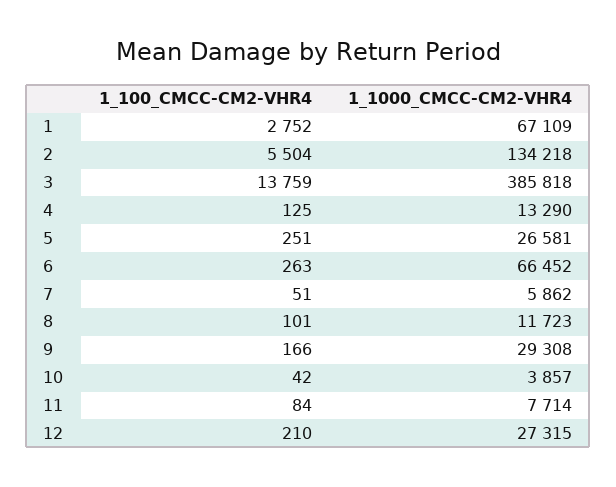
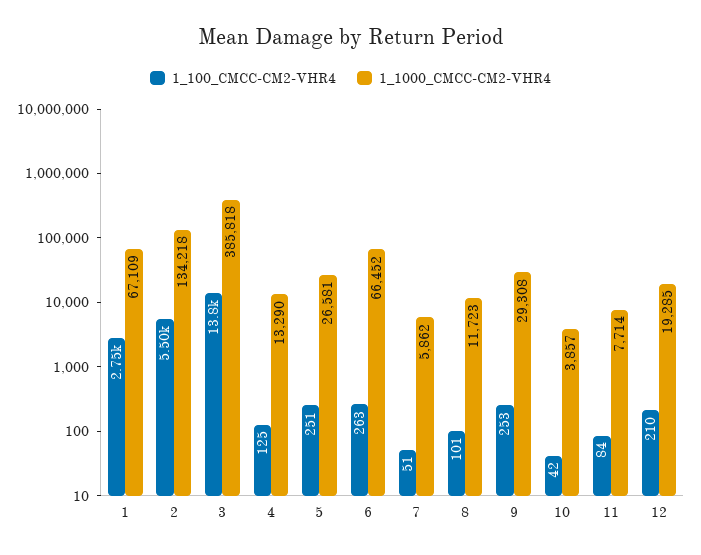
  {
    "1_100_CMCC-CM2-VHR4": {
      "1": 2752,
      "2": 5504,
      "3": 13759,
      "4": 125,
      "5": 251,
      "6": 263,
      "7": 51,
      "8": 101,
-     "9": 166,
+     "9": 253,
      "10": 42,
      "11": 84,
      "12": 210
    },
    "1_1000_CMCC-CM2-VHR4": {
      "1": 67109,
      "2": 134218,
      "3": 385818,
      "4": 13290,
      "5": 26581,
      "6": 66452,
      "7": 5862,
      "8": 11723,
      "9": 29308,
      "10": 3857,
      "11": 7714,
-     "12": 27315
+     "12": 19285
    }
  }

